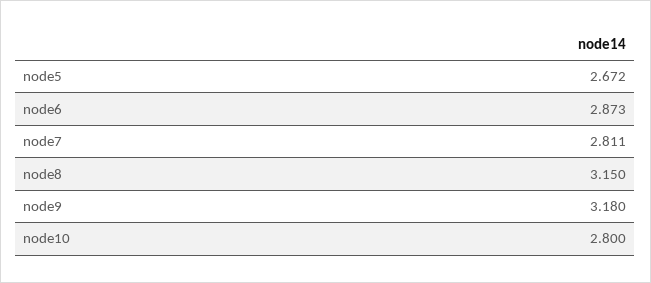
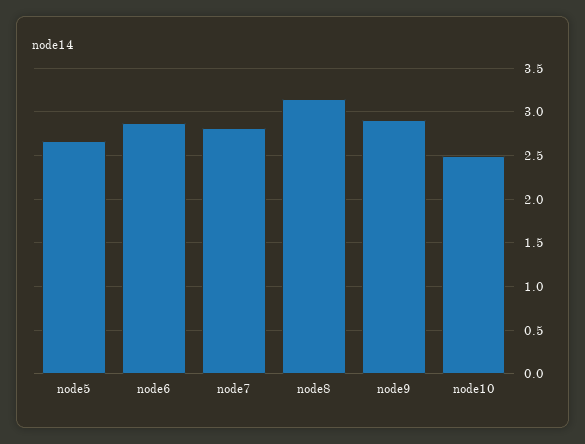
  {
    "node5": 2.672,
    "node6": 2.873,
    "node7": 2.811,
    "node8": 3.15,
-   "node9": 3.18,
+   "node9": 2.9,
-   "node10": 2.8
+   "node10": 2.5
  }

